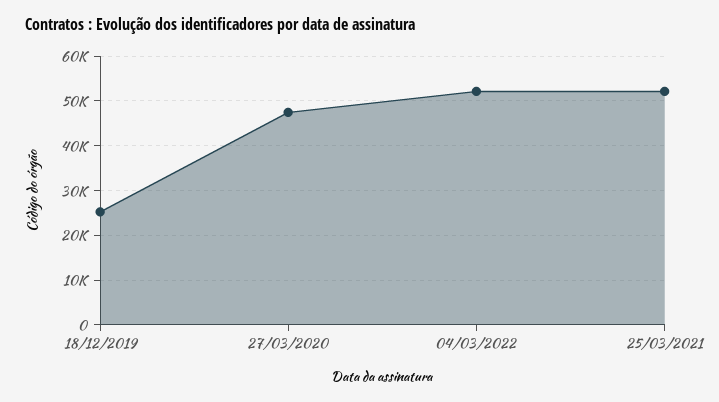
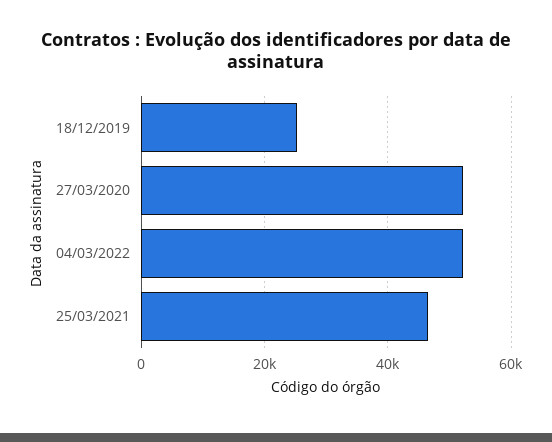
  {
    "18/12/2019": 26000,
-   "27/03/2020": 48000,
+   "27/03/2020": 52000,
    "04/03/2022": 52000,
-   "25/03/2021": 52000
+   "25/03/2021": 46000
  }

